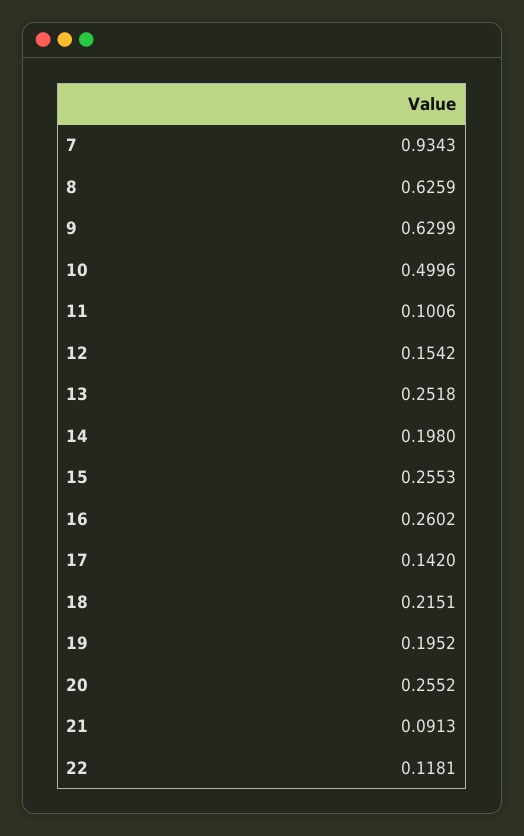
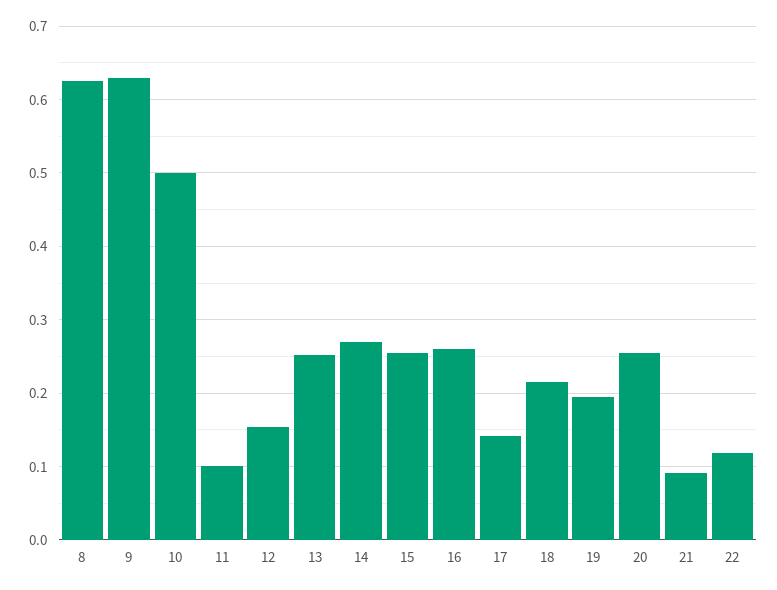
  {
-   "7": 0.9343,
    "8": 0.6259,
    "9": 0.6299,
    "10": 0.4996,
    "11": 0.1006,
    "12": 0.1542,
    "13": 0.2518,
-   "14": 0.198,
+   "14": 0.27,
    "15": 0.2553,
    "16": 0.2602,
    "17": 0.142,
    "18": 0.2151,
    "19": 0.1952,
    "20": 0.2552,
    "21": 0.0913,
    "22": 0.1181
  }

